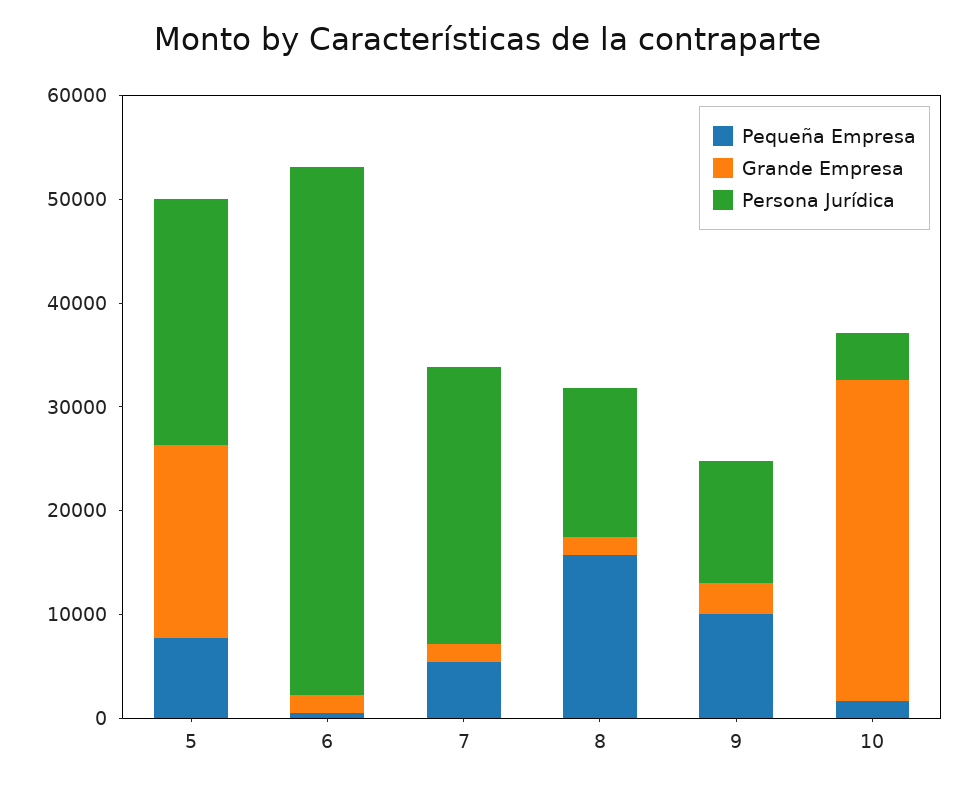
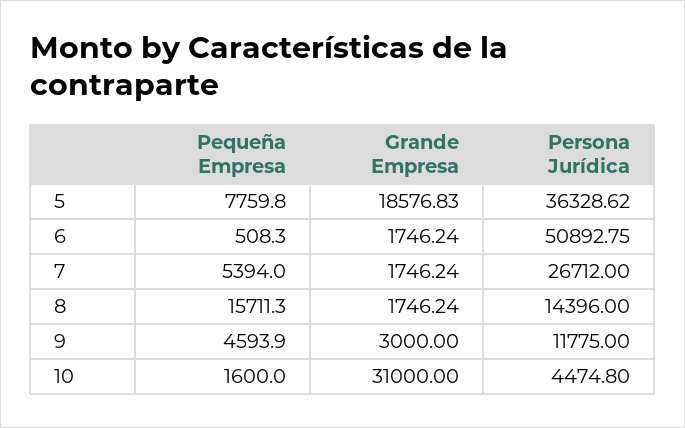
  {
    "Pequeña Empresa": {
      "5": 7759.8,
      "6": 508.3,
      "7": 5394,
      "8": 15711.3,
-     "9": 10000,
+     "9": 4593.9,
      "10": 1600
    },
    "Grande Empresa": {
      "5": 18576.83,
      "6": 1746.24,
      "7": 1746.24,
      "8": 1746.24,
      "9": 3000,
      "10": 31000
    },
    "Persona Jurídica": {
-     "5": 24000,
+     "5": 36328.62,
      "6": 50892.75,
      "7": 26712,
      "8": 14396,
      "9": 11775,
      "10": 4474.8
    }
  }

